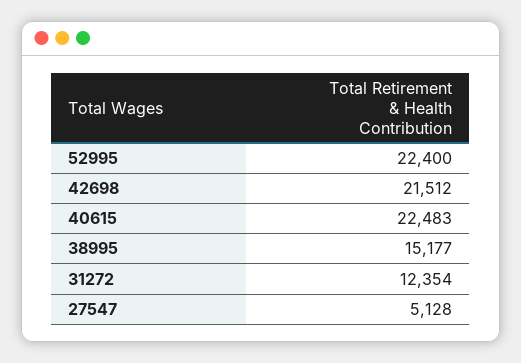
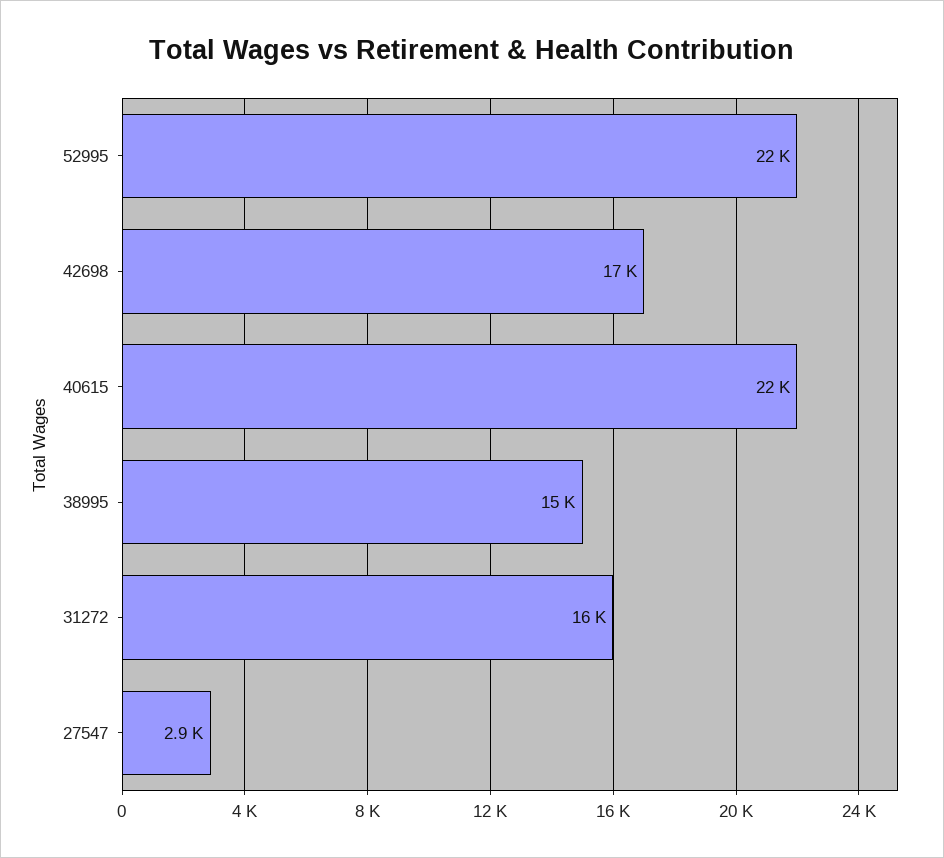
  {
    "52995": 22400,
-   "42698": 21512,
+   "42698": 17000,
    "40615": 22483,
    "38995": 15177,
-   "31272": 12354,
+   "31272": 16000,
-   "27547": 5128
+   "27547": 2900
  }

